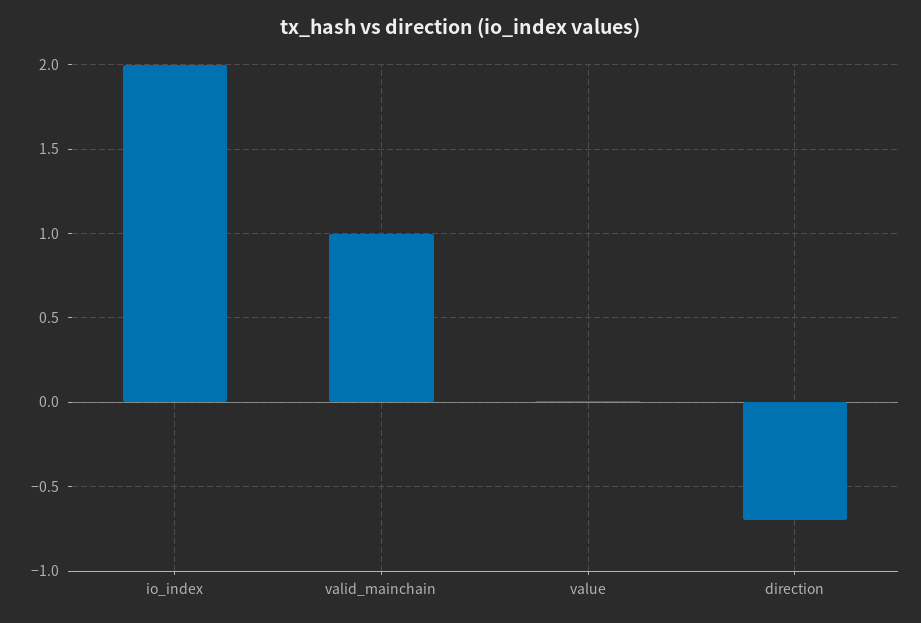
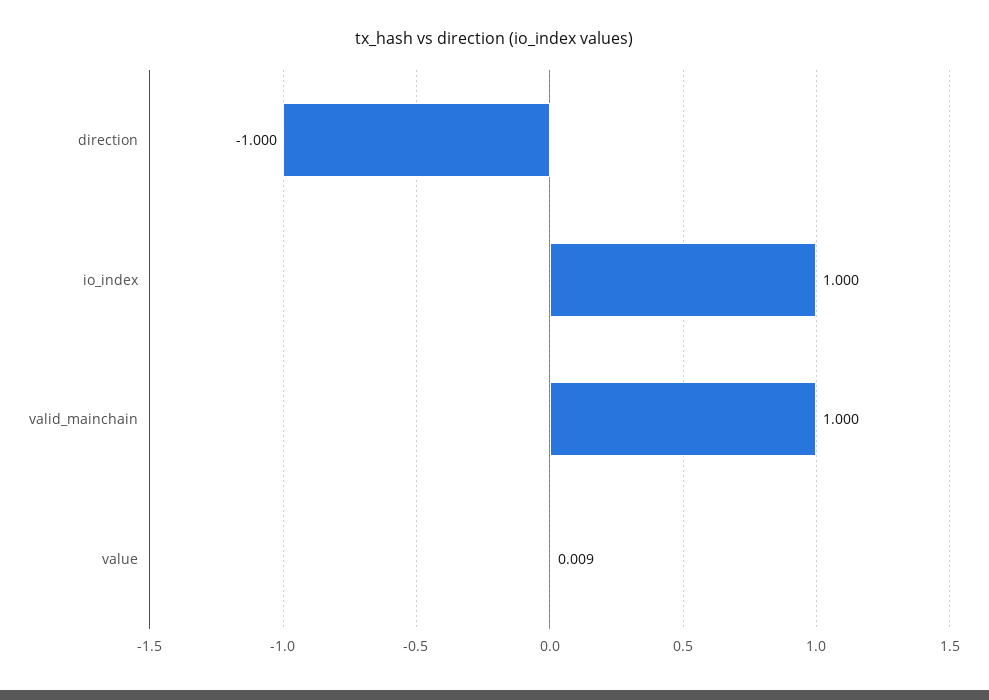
  {
-   "io_index": 2,
+   "io_index": 1,
    "valid_mainchain": 1,
    "value": 0.009,
-   "direction": -0.7
+   "direction": -1
  }

